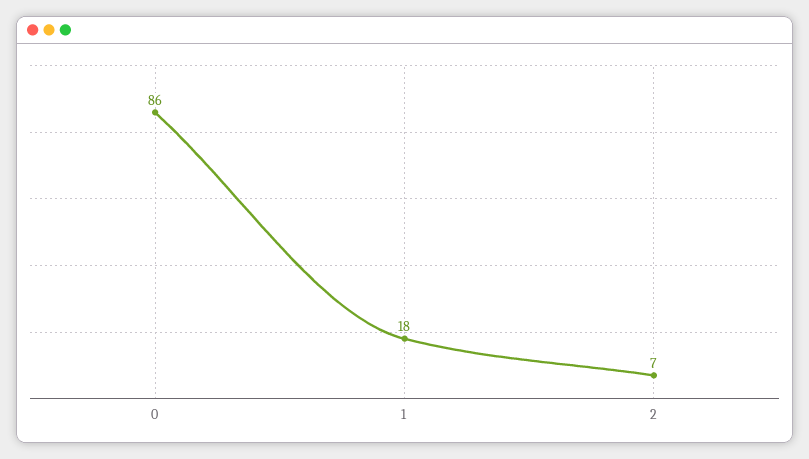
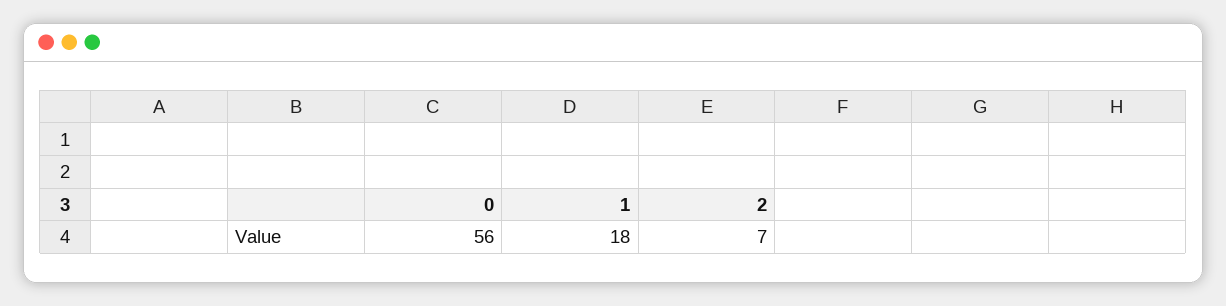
  {
-   "0": 86,
+   "0": 56,
    "1": 18,
    "2": 7
  }

